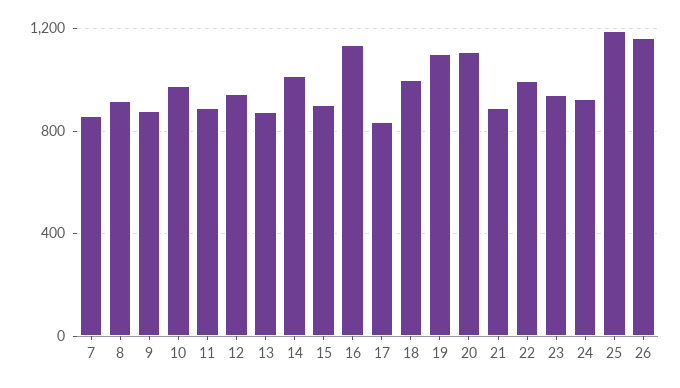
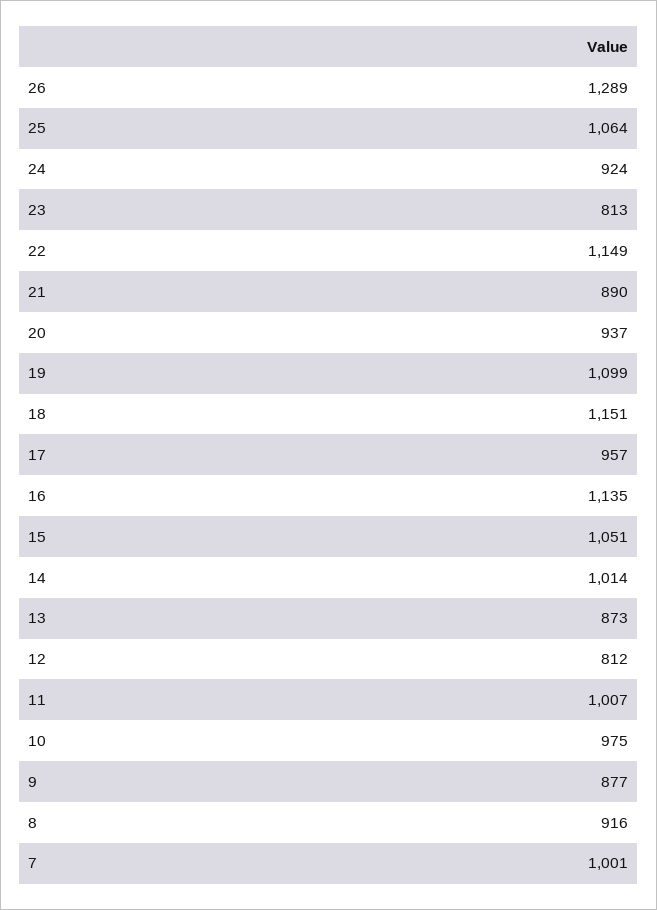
  {
-   "7": 850,
+   "7": 1001,
    "8": 916,
    "9": 877,
    "10": 975,
-   "11": 900,
+   "11": 1007,
-   "12": 950,
+   "12": 812,
    "13": 873,
    "14": 1014,
-   "15": 900,
+   "15": 1051,
    "16": 1135,
-   "17": 850,
+   "17": 957,
-   "18": 1000,
+   "18": 1151,
    "19": 1099,
-   "20": 1100,
+   "20": 937,
    "21": 890,
-   "22": 1000,
+   "22": 1149,
-   "23": 950,
+   "23": 813,
    "24": 924,
-   "25": 1200,
+   "25": 1064,
-   "26": 1150
+   "26": 1289
  }

